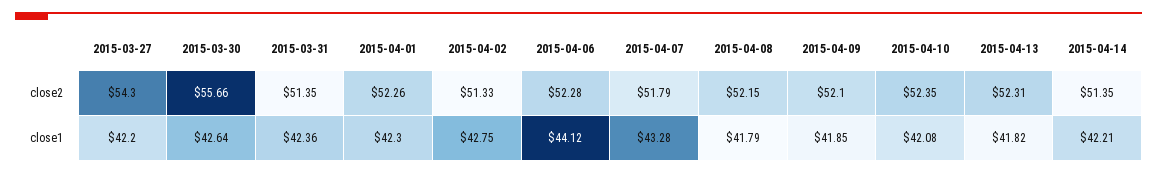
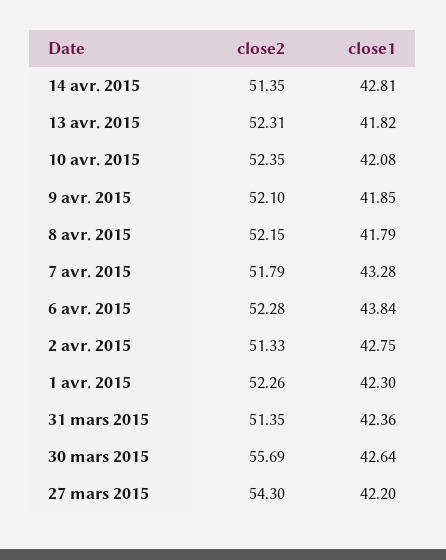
  {
    "2015-03-27": {
      "close2": 54.3,
      "close1": 42.2
    },
    "2015-03-30": {
-     "close2": 55.66,
+     "close2": 55.69,
      "close1": 42.64
    },
    "2015-03-31": {
      "close2": 51.35,
      "close1": 42.36
    },
    "2015-04-01": {
      "close2": 52.26,
      "close1": 42.3
    },
    "2015-04-02": {
      "close2": 51.33,
      "close1": 42.75
    },
    "2015-04-06": {
      "close2": 52.28,
-     "close1": 44.12
+     "close1": 43.84
    },
    "2015-04-07": {
      "close2": 51.79,
      "close1": 43.28
    },
    "2015-04-08": {
      "close2": 52.15,
      "close1": 41.79
    },
    "2015-04-09": {
      "close2": 52.1,
      "close1": 41.85
    },
    "2015-04-10": {
      "close2": 52.35,
      "close1": 42.08
    },
    "2015-04-13": {
      "close2": 52.31,
      "close1": 41.82
    },
    "2015-04-14": {
      "close2": 51.35,
-     "close1": 42.21
+     "close1": 42.81
    }
  }

